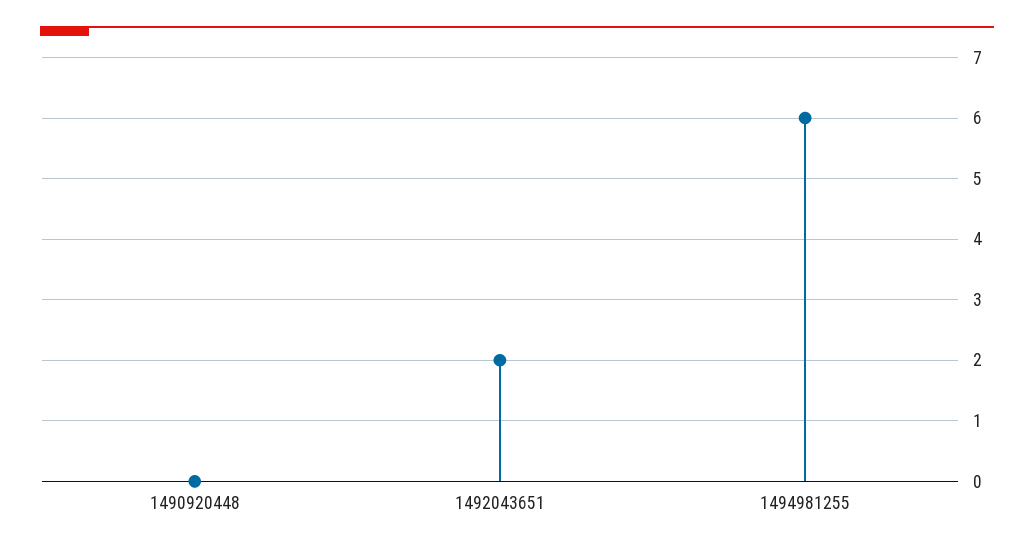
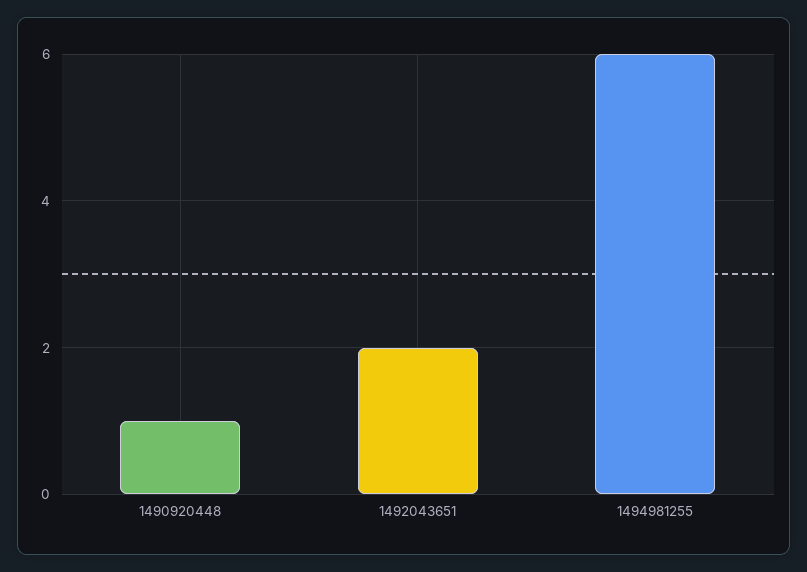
  {
-   "1490920448": 0,
+   "1490920448": 1,
    "1492043651": 2,
    "1494981255": 6
  }

